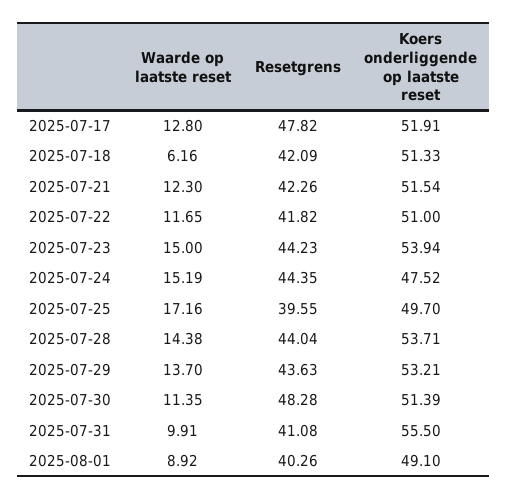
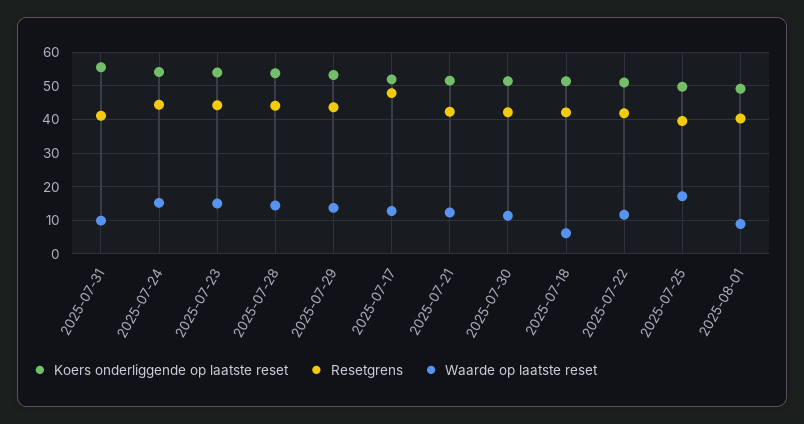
  {
    "Waarde op laatste reset": {
      "2025-07-17": 12.8,
      "2025-07-18": 6.16,
      "2025-07-21": 12.3,
      "2025-07-22": 11.65,
      "2025-07-23": 15,
      "2025-07-24": 15.19,
      "2025-07-25": 17.16,
      "2025-07-28": 14.38,
      "2025-07-29": 13.7,
      "2025-07-30": 11.35,
      "2025-07-31": 9.91,
      "2025-08-01": 8.92
    },
    "Resetgrens": {
      "2025-07-17": 47.82,
      "2025-07-18": 42.09,
      "2025-07-21": 42.26,
      "2025-07-22": 41.82,
      "2025-07-23": 44.23,
      "2025-07-24": 44.35,
      "2025-07-25": 39.55,
      "2025-07-28": 44.04,
      "2025-07-29": 43.63,
-     "2025-07-30": 48.28,
+     "2025-07-30": 42,
      "2025-07-31": 41.08,
      "2025-08-01": 40.26
    },
    "Koers onderliggende op laatste reset": {
      "2025-07-17": 51.91,
      "2025-07-18": 51.33,
      "2025-07-21": 51.54,
      "2025-07-22": 51,
      "2025-07-23": 53.94,
-     "2025-07-24": 47.52,
+     "2025-07-24": 54,
      "2025-07-25": 49.7,
      "2025-07-28": 53.71,
      "2025-07-29": 53.21,
      "2025-07-30": 51.39,
      "2025-07-31": 55.5,
      "2025-08-01": 49.1
    }
  }

